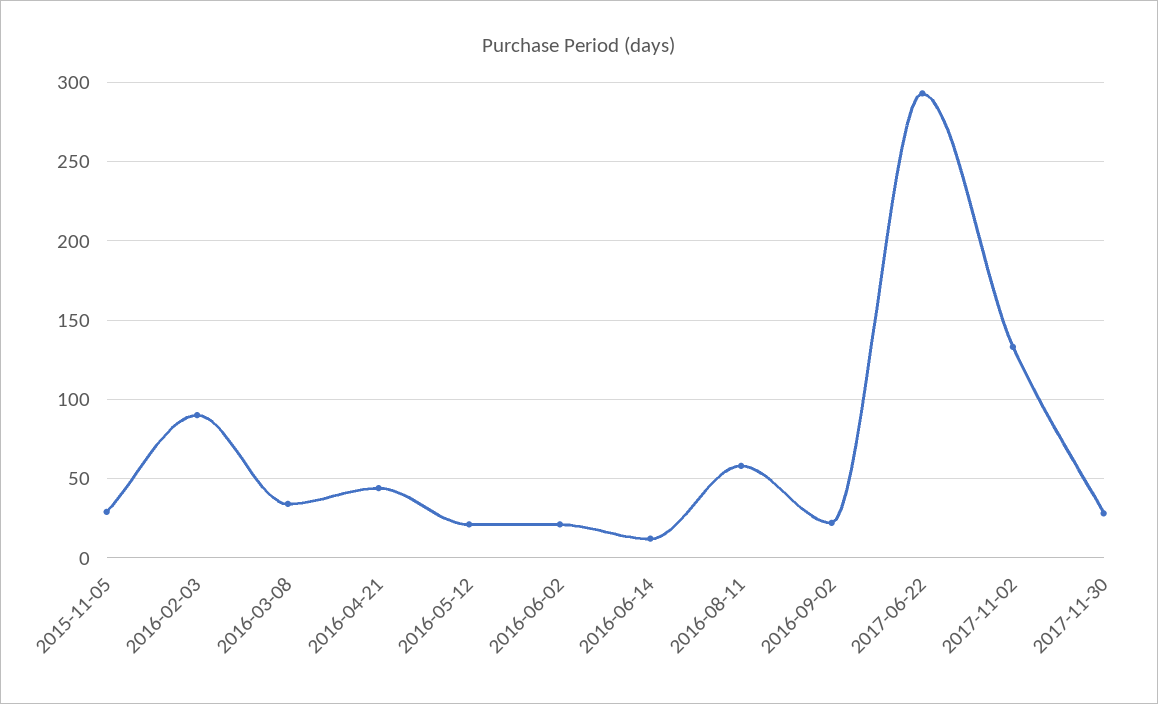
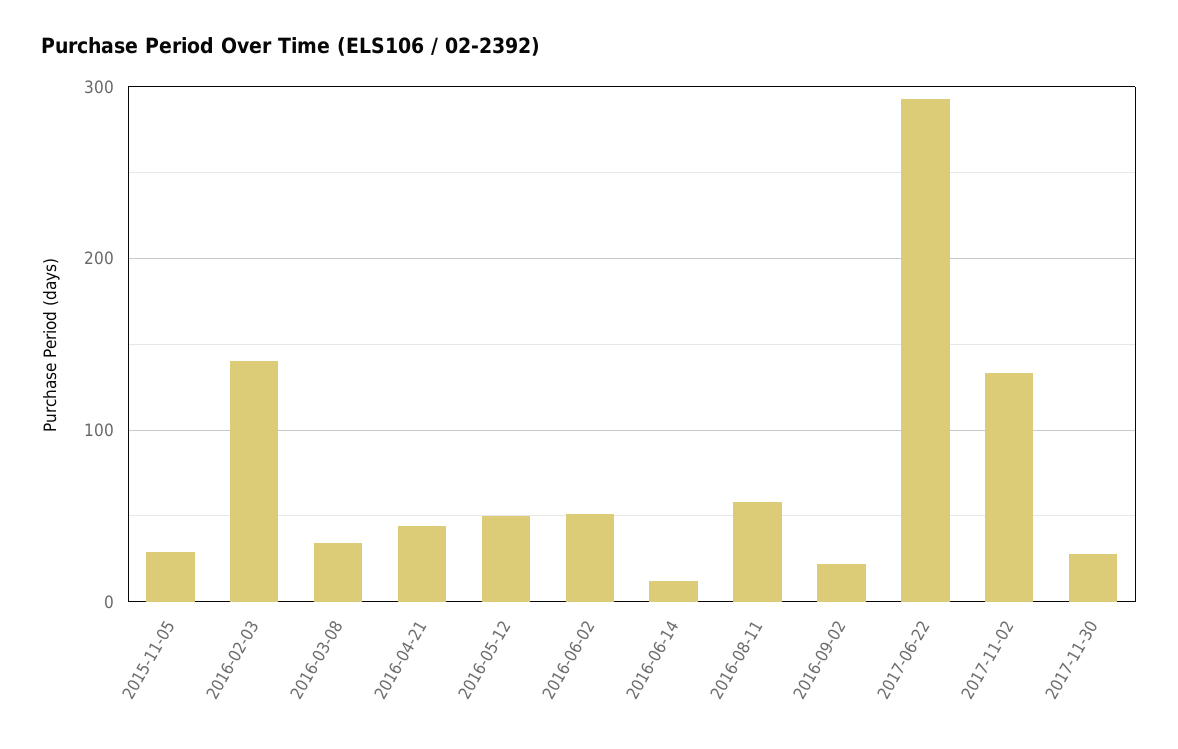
  {
    "2015-11-05": 30,
-   "2016-02-03": 90,
+   "2016-02-03": 140,
    "2016-03-08": 35,
    "2016-04-21": 45,
-   "2016-05-12": 20,
+   "2016-05-12": 50,
-   "2016-06-02": 20,
+   "2016-06-02": 50,
    "2016-06-14": 10,
    "2016-08-11": 60,
    "2016-09-02": 20,
    "2017-06-22": 295,
    "2017-11-02": 135,
    "2017-11-30": 30
  }

